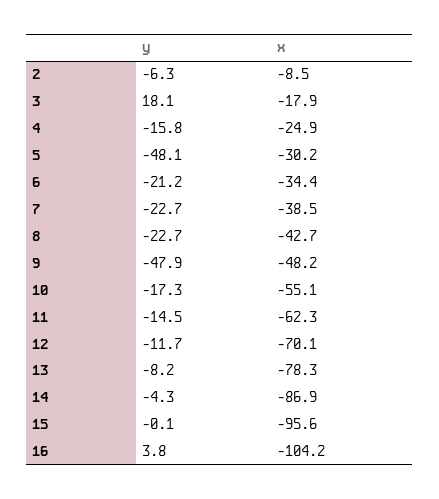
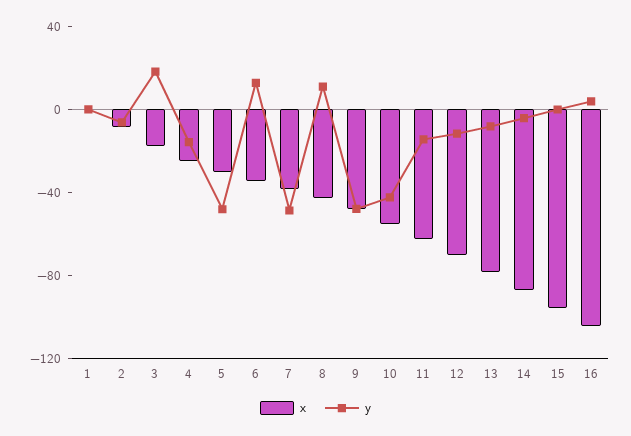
  {
    "y": {
      "2": -6.3,
      "3": 18.1,
      "4": -15.8,
      "5": -48.1,
-     "6": -21.2,
+     "6": 10,
-     "7": -22.7,
+     "7": -50,
-     "8": -22.7,
+     "8": 10,
      "9": -47.9,
-     "10": -17.3,
+     "10": -40,
      "11": -14.5,
      "12": -11.7,
      "13": -8.2,
      "14": -4.3,
      "15": -0.1,
-     "16": 3.8
+     "16": 3.8,
+     "1": 0
    },
    "x": {
      "2": -8.5,
      "3": -17.9,
      "4": -24.9,
      "5": -30.2,
      "6": -34.4,
      "7": -38.5,
      "8": -42.7,
      "9": -48.2,
      "10": -55.1,
      "11": -62.3,
      "12": -70.1,
      "13": -78.3,
      "14": -86.9,
      "15": -95.6,
-     "16": -104.2
+     "16": -104.2,
+     "1": 0
    }
  }

